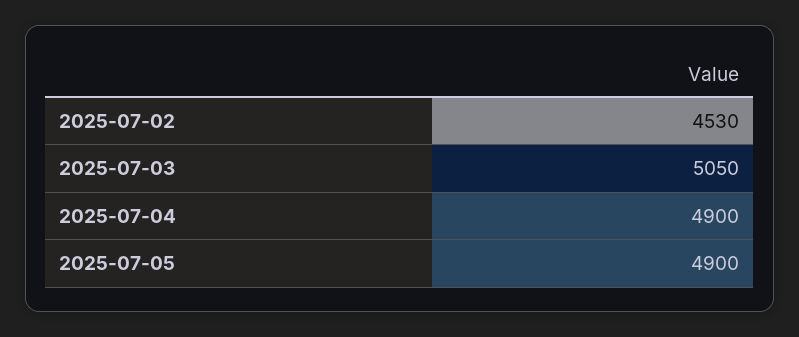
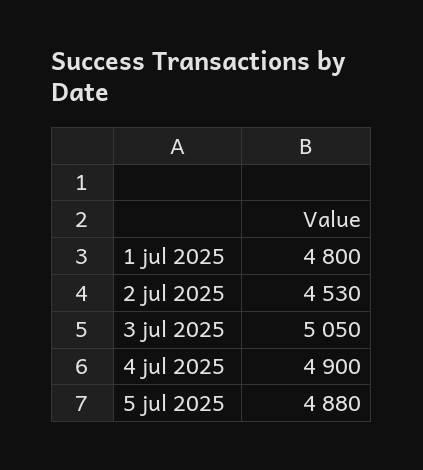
  {
    "2025-07-02": 4530,
    "2025-07-03": 5050,
    "2025-07-04": 4900,
-   "2025-07-05": 4900
+   "2025-07-05": 4880,
+   "1 jul 2025": 4800
  }

